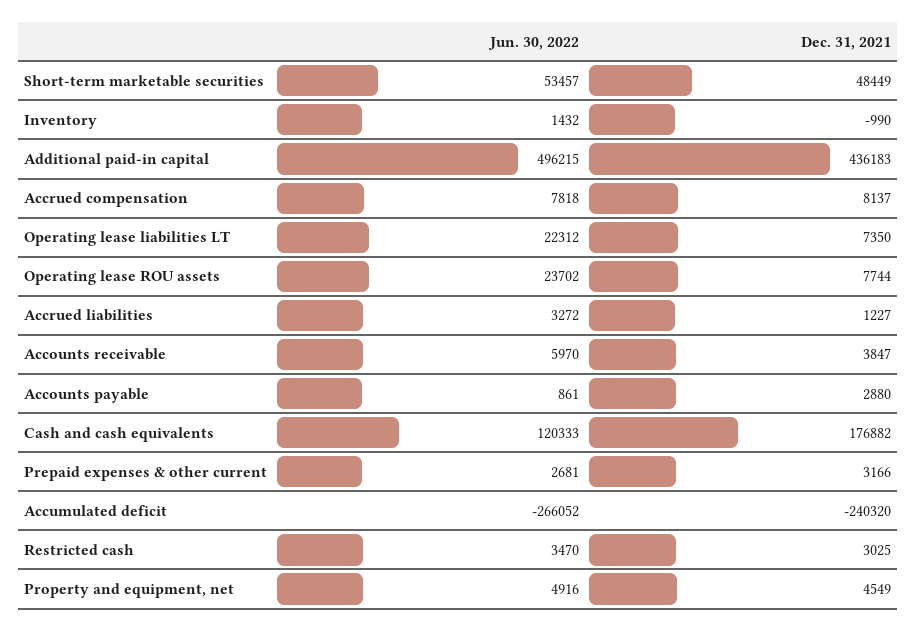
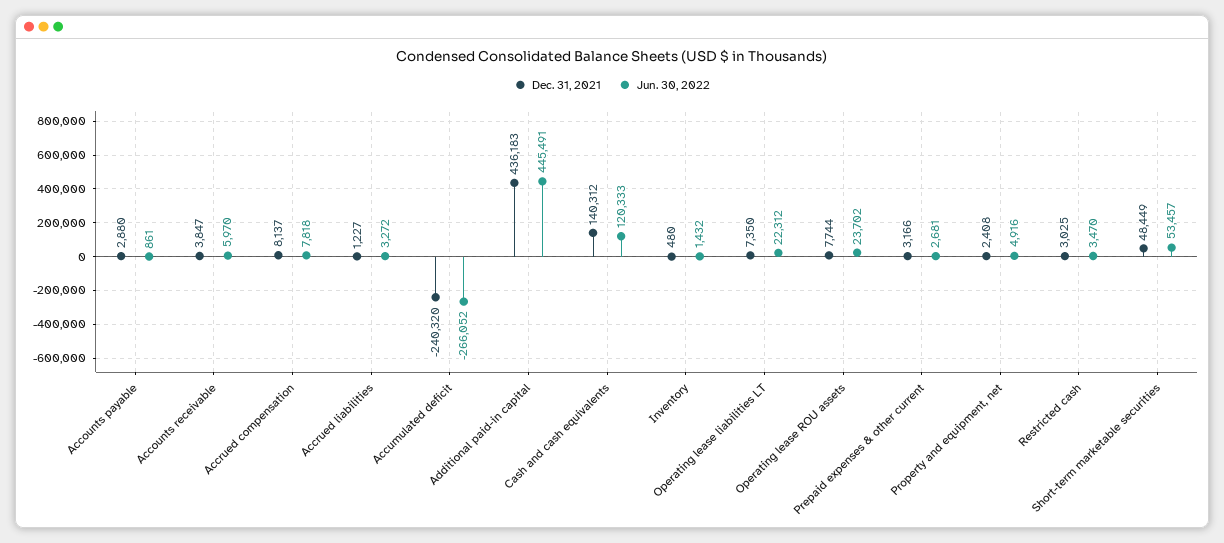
  {
    "Jun. 30, 2022": {
      "Short-term marketable securities": 53457,
      "Inventory": 1432,
-     "Additional paid-in capital": 496215,
+     "Additional paid-in capital": 445491,
      "Accrued compensation": 7818,
      "Operating lease liabilities LT": 22312,
      "Operating lease ROU assets": 23702,
      "Accrued liabilities": 3272,
      "Accounts receivable": 5970,
      "Accounts payable": 861,
      "Cash and cash equivalents": 120333,
      "Prepaid expenses & other current": 2681,
      "Accumulated deficit": -266052,
      "Restricted cash": 3470,
      "Property and equipment, net": 4916
    },
    "Dec. 31, 2021": {
      "Short-term marketable securities": 48449,
-     "Inventory": -990,
+     "Inventory": 480,
      "Additional paid-in capital": 436183,
      "Accrued compensation": 8137,
      "Operating lease liabilities LT": 7350,
      "Operating lease ROU assets": 7744,
      "Accrued liabilities": 1227,
      "Accounts receivable": 3847,
      "Accounts payable": 2880,
-     "Cash and cash equivalents": 176882,
+     "Cash and cash equivalents": 140312,
      "Prepaid expenses & other current": 3166,
      "Accumulated deficit": -240320,
      "Restricted cash": 3025,
-     "Property and equipment, net": 4549
+     "Property and equipment, net": 2408
    }
  }

